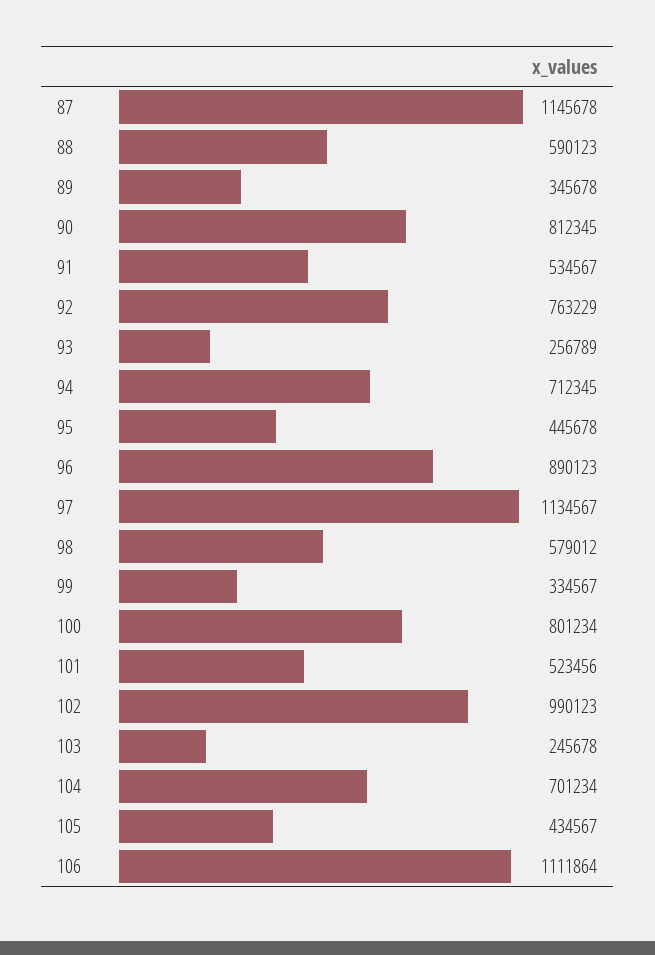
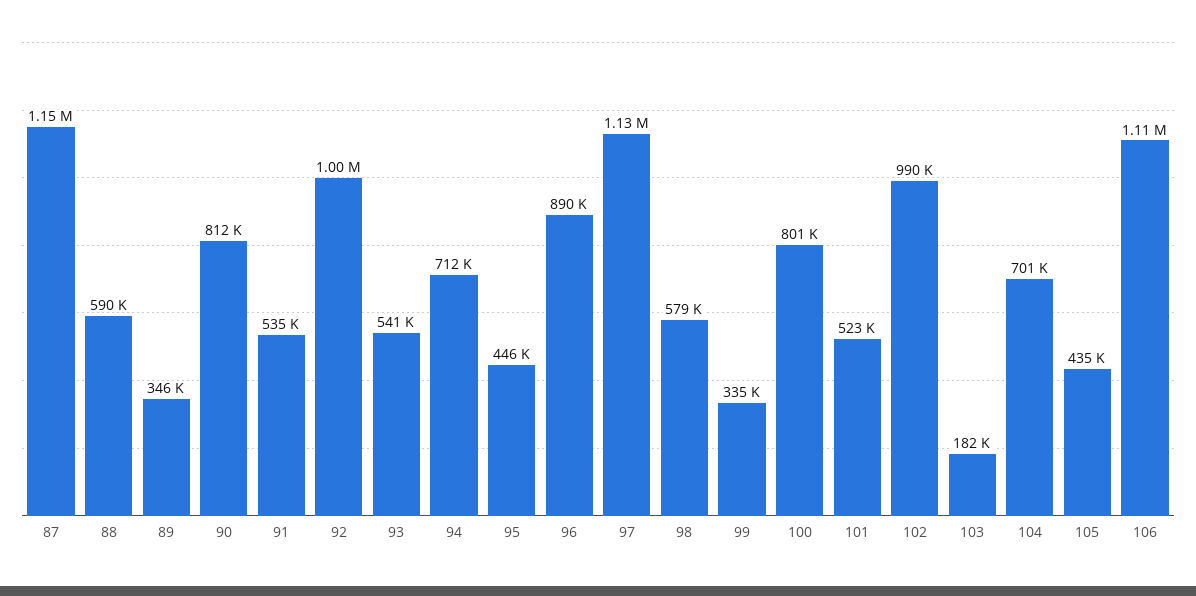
  {
    "87": 1145678,
    "88": 590123,
    "89": 345678,
    "90": 812345,
    "91": 534567,
-   "92": 763229,
+   "92": 1000000,
-   "93": 256789,
+   "93": 541000,
    "94": 712345,
    "95": 445678,
    "96": 890123,
    "97": 1134567,
    "98": 579012,
    "99": 334567,
    "100": 801234,
    "101": 523456,
    "102": 990123,
-   "103": 245678,
+   "103": 182000,
    "104": 701234,
    "105": 434567,
    "106": 1111864
  }

